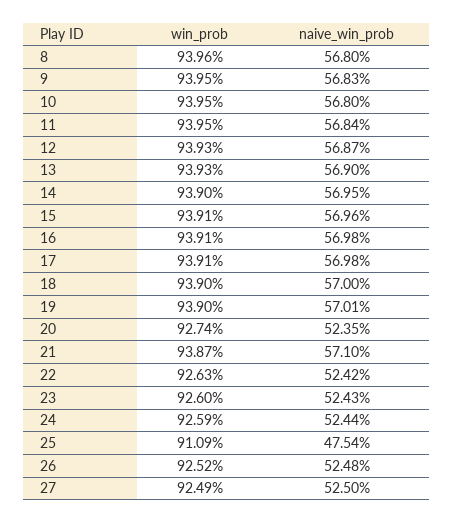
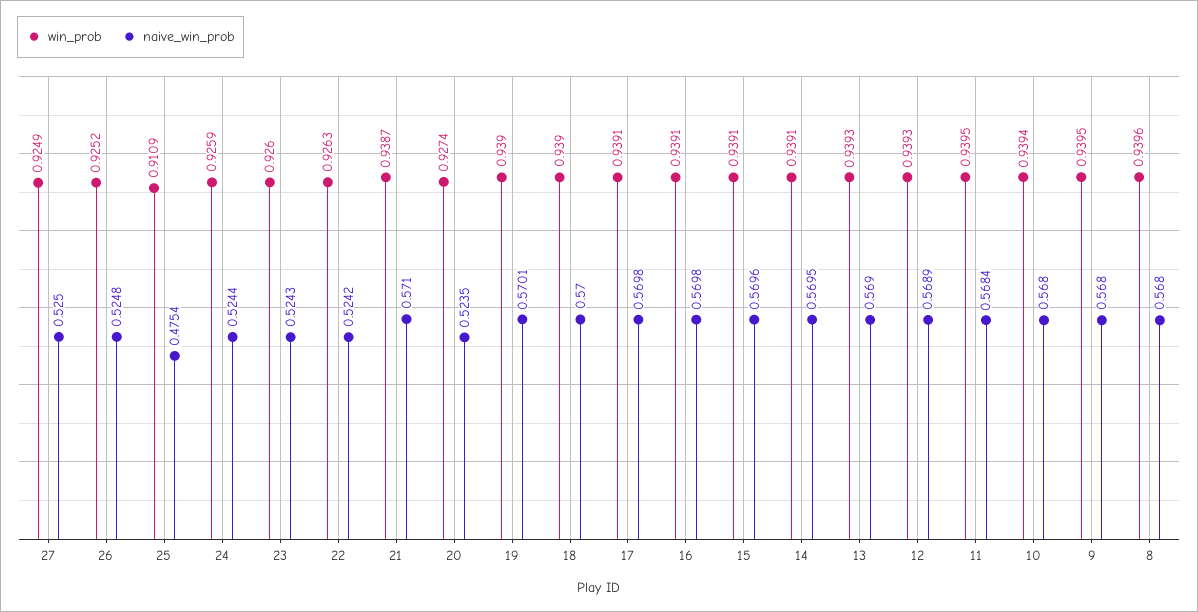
  {
    "win_prob": {
      "8": 0.9396,
      "9": 0.9395,
-     "10": 0.9395,
+     "10": 0.9394,
      "11": 0.9395,
      "12": 0.9393,
      "13": 0.9393,
-     "14": 0.939,
+     "14": 0.9391,
      "15": 0.9391,
      "16": 0.9391,
      "17": 0.9391,
      "18": 0.939,
      "19": 0.939,
      "20": 0.9274,
      "21": 0.9387,
      "22": 0.9263,
      "23": 0.926,
      "24": 0.9259,
      "25": 0.9109,
      "26": 0.9252,
      "27": 0.9249
    },
    "naive_win_prob": {
      "8": 0.568,
-     "9": 0.5683,
+     "9": 0.568,
      "10": 0.568,
      "11": 0.5684,
-     "12": 0.5687,
+     "12": 0.5689,
      "13": 0.569,
      "14": 0.5695,
      "15": 0.5696,
      "16": 0.5698,
      "17": 0.5698,
      "18": 0.57,
      "19": 0.5701,
      "20": 0.5235,
      "21": 0.571,
      "22": 0.5242,
      "23": 0.5243,
      "24": 0.5244,
      "25": 0.4754,
      "26": 0.5248,
      "27": 0.525
    }
  }

